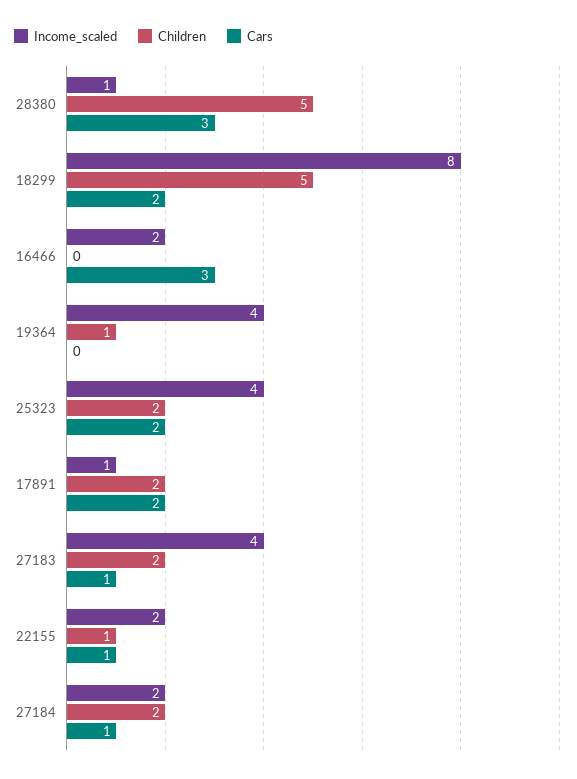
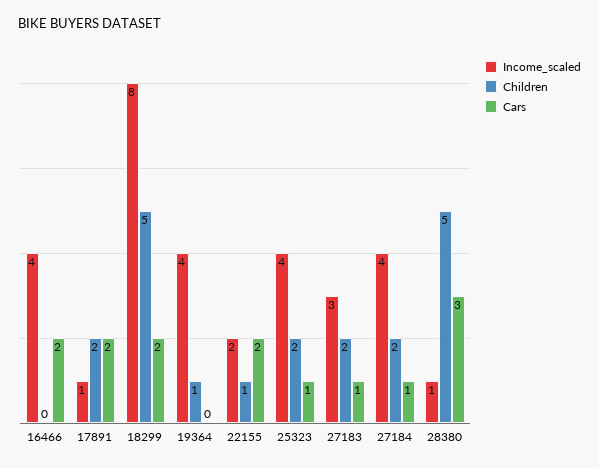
  {
    "Income_scaled": {
      "28380": 1,
      "18299": 8,
-     "16466": 2,
+     "16466": 4,
      "19364": 4,
      "25323": 4,
      "17891": 1,
-     "27183": 4,
+     "27183": 3,
      "22155": 2,
-     "27184": 2
+     "27184": 4
    },
    "Children": {
      "28380": 5,
      "18299": 5,
      "16466": 0,
      "19364": 1,
      "25323": 2,
      "17891": 2,
      "27183": 2,
      "22155": 1,
      "27184": 2
    },
    "Cars": {
      "28380": 3,
      "18299": 2,
-     "16466": 3,
+     "16466": 2,
      "19364": 0,
-     "25323": 2,
+     "25323": 1,
      "17891": 2,
      "27183": 1,
-     "22155": 1,
+     "22155": 2,
      "27184": 1
    }
  }

